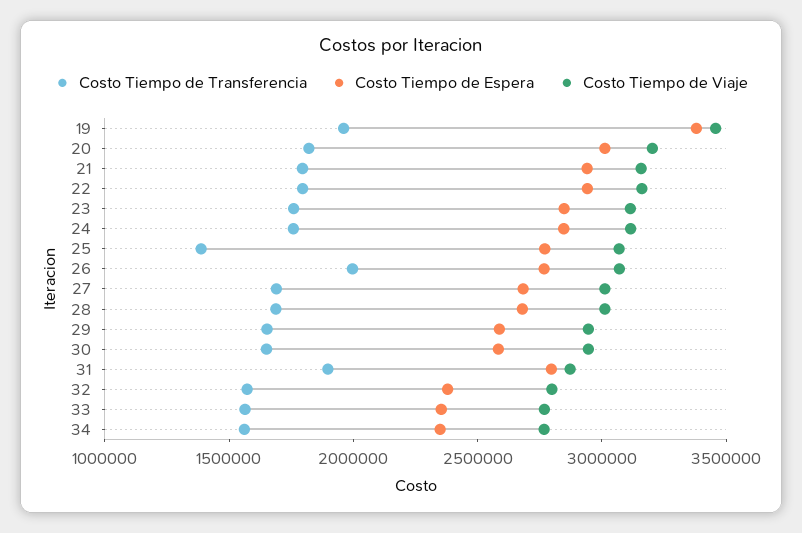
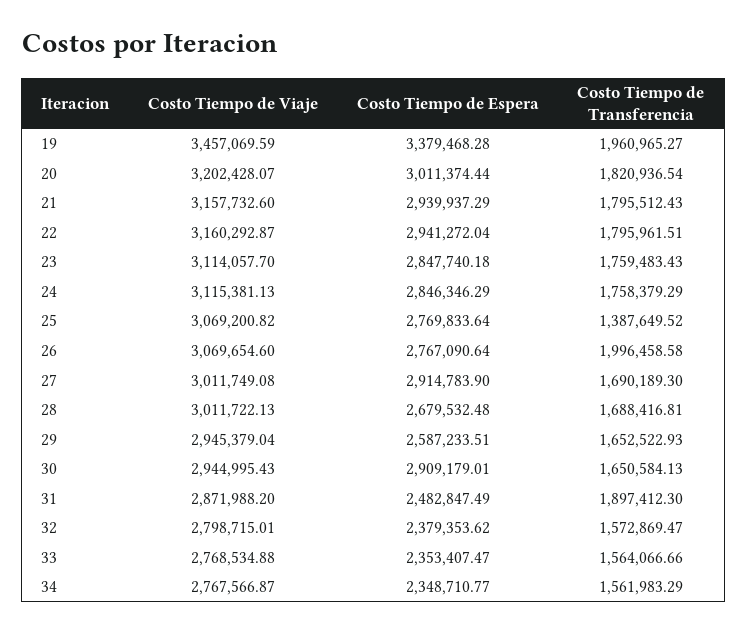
  {
    "Costo Tiempo de Transferencia": {
      "19": 1960965.27,
      "20": 1820936.54,
      "21": 1795512.43,
      "22": 1795961.51,
      "23": 1759483.43,
      "24": 1758379.29,
      "25": 1387649.52,
      "26": 1996458.58,
      "27": 1690189.3,
      "28": 1688416.81,
      "29": 1652522.93,
      "30": 1650584.13,
      "31": 1897412.3,
      "32": 1572869.47,
      "33": 1564066.66,
      "34": 1561983.29
    },
    "Costo Tiempo de Espera": {
      "19": 3379468.28,
      "20": 3011374.44,
      "21": 2939937.29,
      "22": 2941272.04,
      "23": 2847740.18,
      "24": 2846346.29,
      "25": 2769833.64,
      "26": 2767090.64,
-     "27": 2700000,
+     "27": 2914783.9,
      "28": 2679532.48,
      "29": 2587233.51,
-     "30": 2600000,
+     "30": 2909179.01,
-     "31": 2800000,
+     "31": 2482847.49,
      "32": 2379353.62,
      "33": 2353407.47,
      "34": 2348710.77
    },
    "Costo Tiempo de Viaje": {
      "19": 3457069.59,
      "20": 3202428.07,
      "21": 3157732.6,
      "22": 3160292.87,
      "23": 3114057.7,
      "24": 3115381.13,
      "25": 3069200.82,
      "26": 3069654.6,
      "27": 3011749.08,
      "28": 3011722.13,
      "29": 2945379.04,
      "30": 2944995.43,
      "31": 2871988.2,
      "32": 2798715.01,
      "33": 2768534.88,
      "34": 2767566.87
    }
  }

